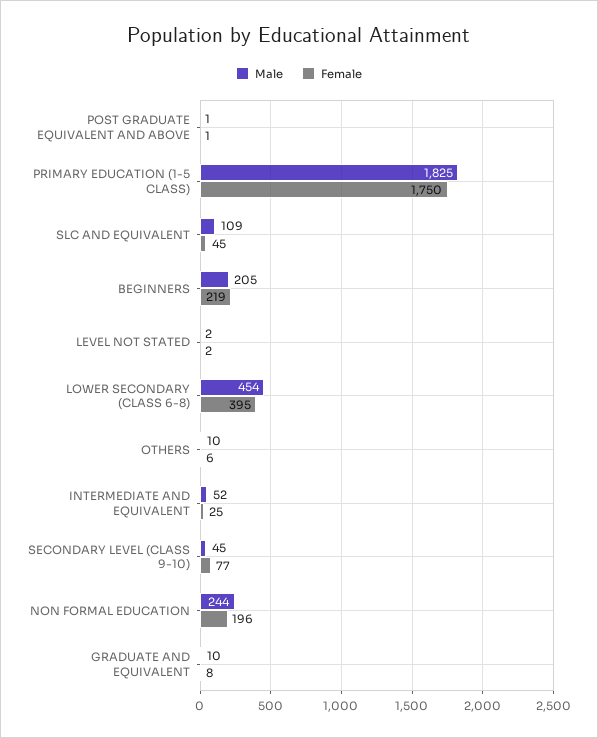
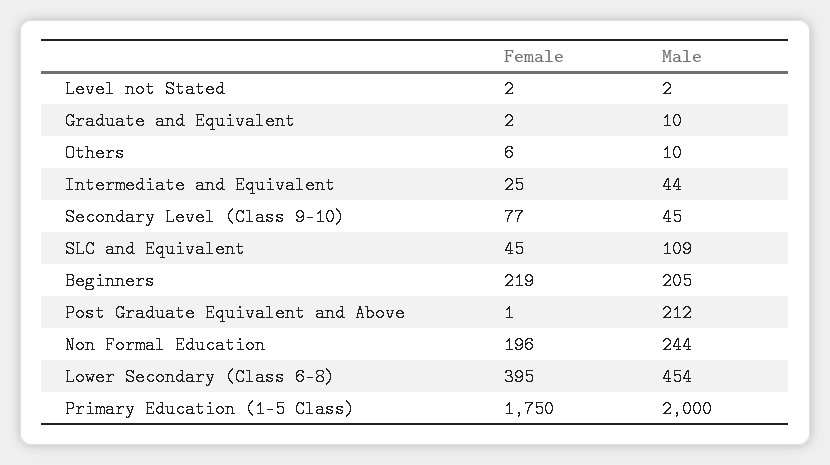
  {
    "Male": {
-     "POST GRADUATE EQUIVALENT AND ABOVE": 1,
+     "POST GRADUATE EQUIVALENT AND ABOVE": 212,
-     "PRIMARY EDUCATION (1-5 CLASS)": 1825,
+     "PRIMARY EDUCATION (1-5 CLASS)": 2000,
      "SLC AND EQUIVALENT": 109,
      "BEGINNERS": 205,
      "LEVEL NOT STATED": 2,
      "LOWER SECONDARY (CLASS 6-8)": 454,
      "OTHERS": 10,
-     "INTERMEDIATE AND EQUIVALENT": 52,
+     "INTERMEDIATE AND EQUIVALENT": 44,
      "SECONDARY LEVEL (CLASS 9-10)": 45,
      "NON FORMAL EDUCATION": 244,
      "GRADUATE AND EQUIVALENT": 10
    },
    "Female": {
      "POST GRADUATE EQUIVALENT AND ABOVE": 1,
      "PRIMARY EDUCATION (1-5 CLASS)": 1750,
      "SLC AND EQUIVALENT": 45,
      "BEGINNERS": 219,
      "LEVEL NOT STATED": 2,
      "LOWER SECONDARY (CLASS 6-8)": 395,
      "OTHERS": 6,
      "INTERMEDIATE AND EQUIVALENT": 25,
      "SECONDARY LEVEL (CLASS 9-10)": 77,
      "NON FORMAL EDUCATION": 196,
-     "GRADUATE AND EQUIVALENT": 8
+     "GRADUATE AND EQUIVALENT": 2
    }
  }

